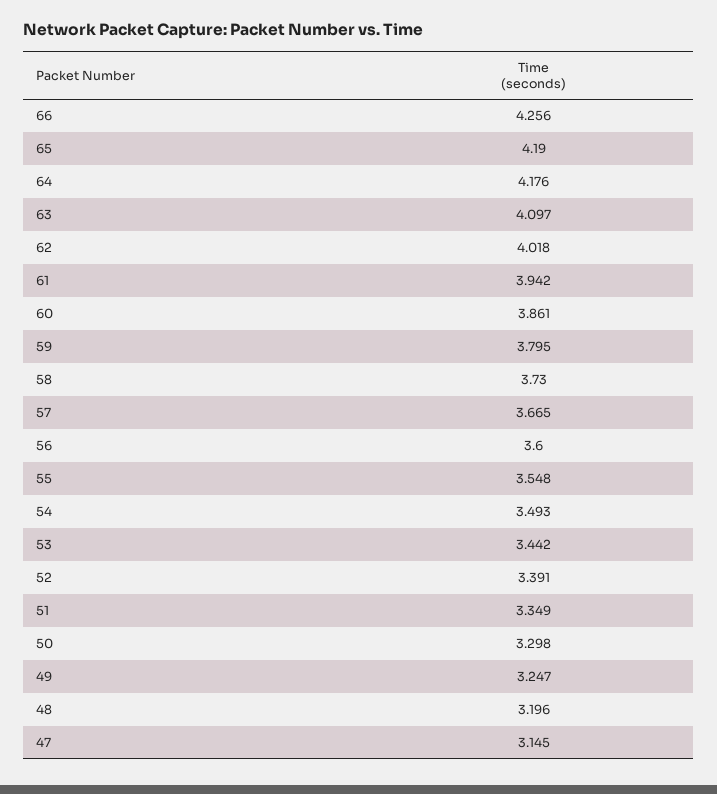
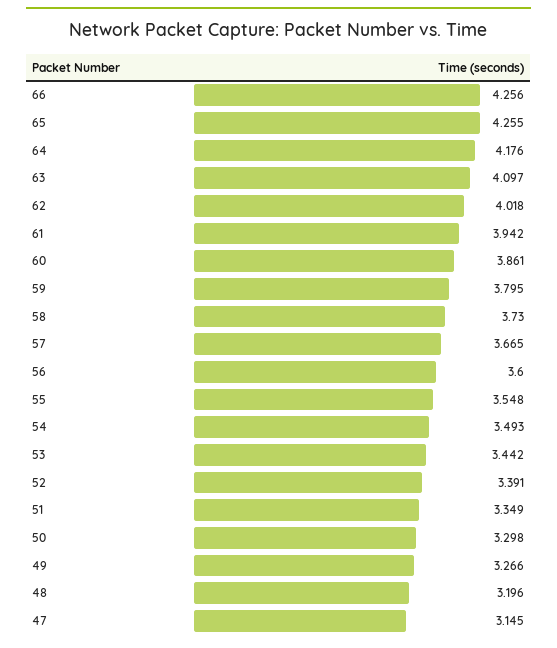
  {
    "66": 4.256,
-   "65": 4.19,
+   "65": 4.255,
    "64": 4.176,
    "63": 4.097,
    "62": 4.018,
    "61": 3.942,
    "60": 3.861,
    "59": 3.795,
    "58": 3.73,
    "57": 3.665,
    "56": 3.6,
    "55": 3.548,
    "54": 3.493,
    "53": 3.442,
    "52": 3.391,
    "51": 3.349,
    "50": 3.298,
-   "49": 3.247,
+   "49": 3.266,
    "48": 3.196,
    "47": 3.145
  }

